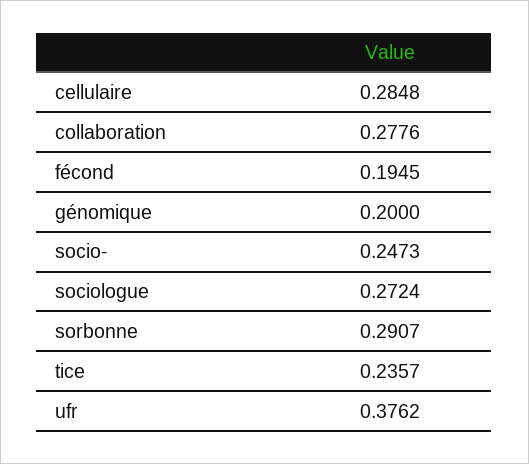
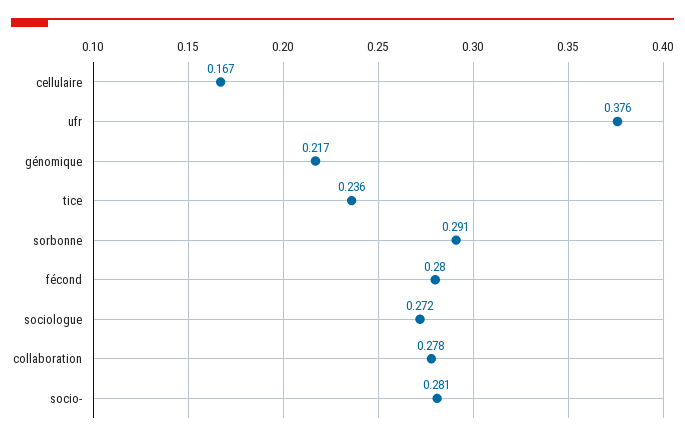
  {
-   "cellulaire": 0.2848,
+   "cellulaire": 0.167,
    "collaboration": 0.2776,
-   "fécond": 0.1945,
+   "fécond": 0.28,
-   "génomique": 0.2,
+   "génomique": 0.217,
-   "socio-": 0.2473,
+   "socio-": 0.281,
    "sociologue": 0.2724,
    "sorbonne": 0.2907,
    "tice": 0.2357,
    "ufr": 0.3762
  }

